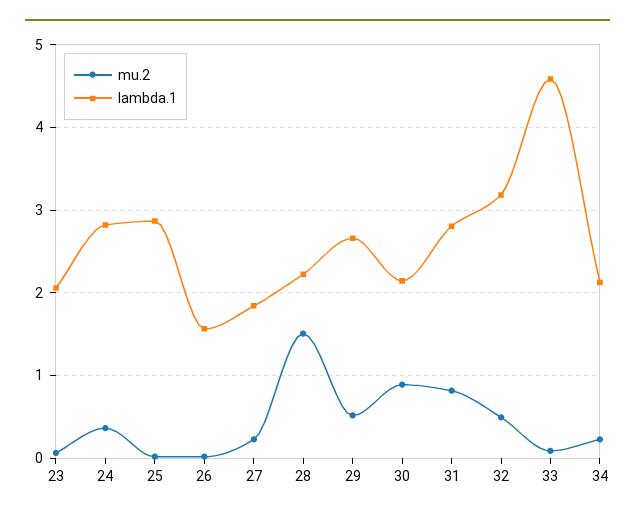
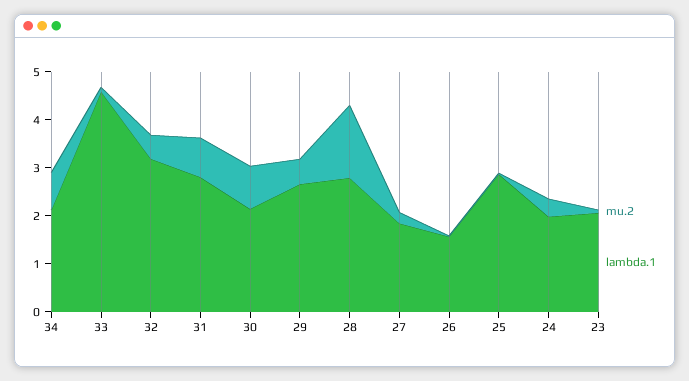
  {
    "mu.2": {
      "23": 0.1,
      "24": 0.4,
      "25": 0,
      "26": 0,
      "27": 0.2,
      "28": 1.5,
      "29": 0.5,
      "30": 0.9,
      "31": 0.8,
      "32": 0.5,
      "33": 0.1,
-     "34": 0.2
+     "34": 0.8
    },
    "lambda.1": {
      "23": 2.1,
-     "24": 2.8,
+     "24": 2,
      "25": 2.9,
      "26": 1.6,
      "27": 1.8,
-     "28": 2.2,
+     "28": 2.8,
      "29": 2.7,
      "30": 2.1,
      "31": 2.8,
      "32": 3.2,
      "33": 4.6,
      "34": 2.1
    }
  }

